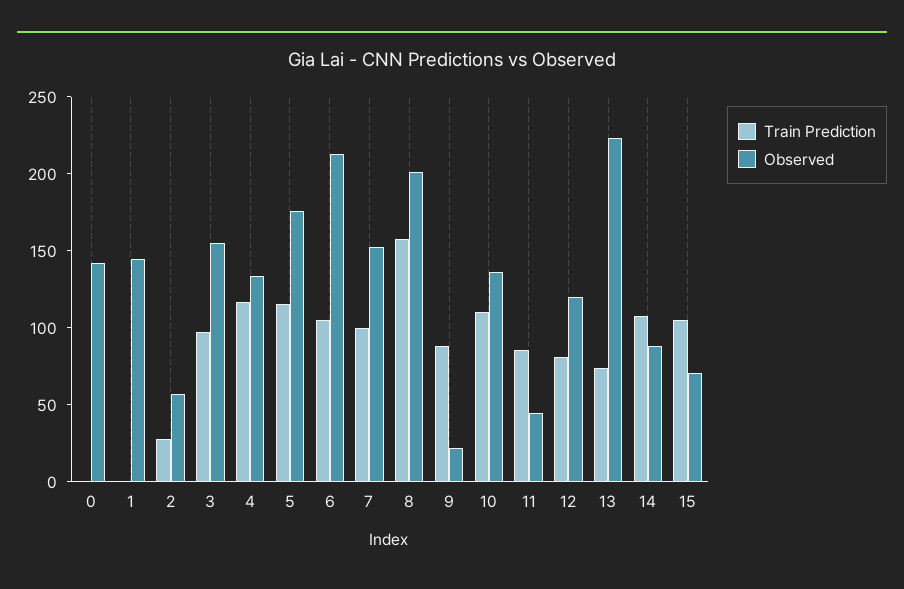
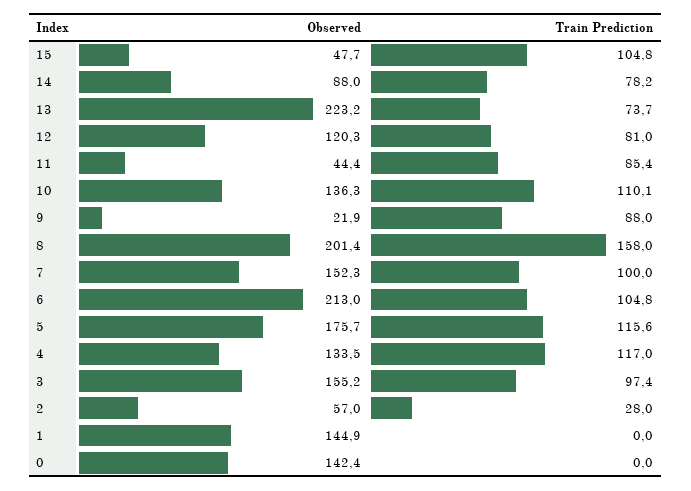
  {
    "Train Prediction": {
      "0": 0,
      "1": 0,
      "2": 28,
      "3": 97.4,
      "4": 117,
      "5": 115.6,
      "6": 104.8,
      "7": 100,
      "8": 158,
      "9": 88,
      "10": 110.1,
      "11": 85.4,
      "12": 81,
      "13": 73.7,
-     "14": 110,
+     "14": 78.2,
      "15": 104.8
    },
    "Observed": {
      "0": 142.4,
      "1": 144.9,
      "2": 57,
      "3": 155.2,
      "4": 133.5,
      "5": 175.7,
      "6": 213,
      "7": 152.3,
      "8": 201.4,
      "9": 21.9,
      "10": 136.3,
      "11": 44.4,
      "12": 120.3,
      "13": 223.2,
      "14": 88,
-     "15": 70
+     "15": 47.7
    }
  }

